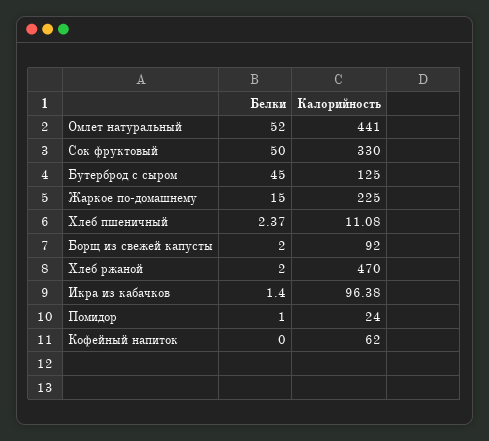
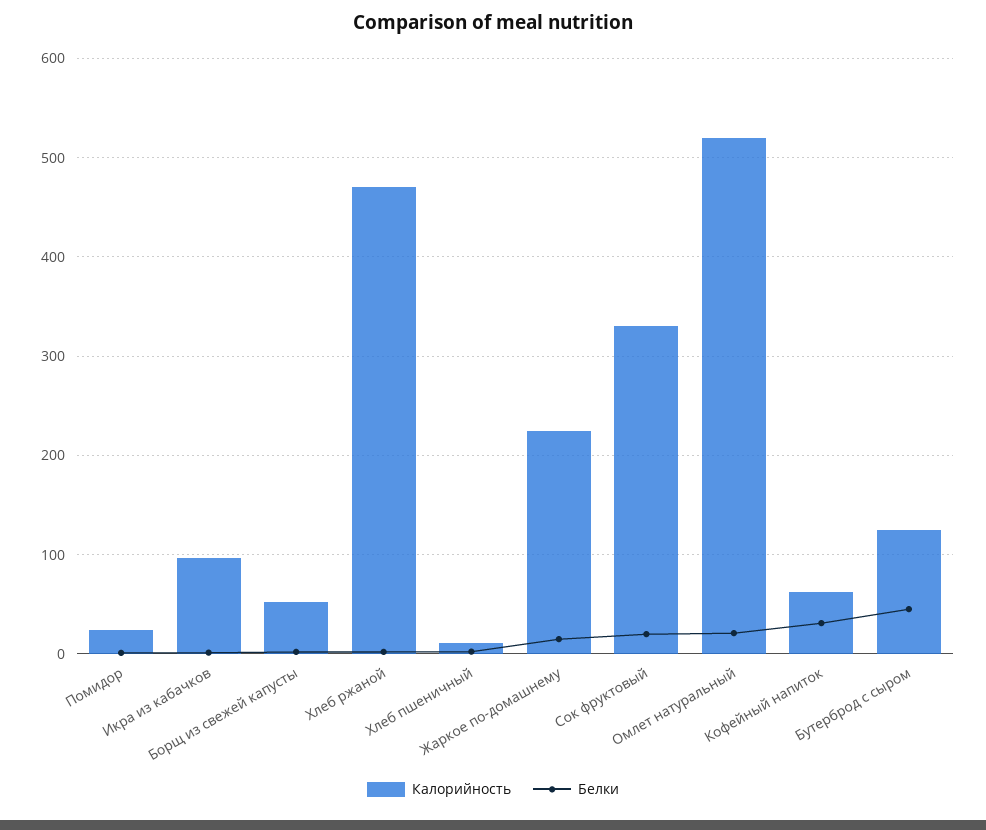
  {
    "Белки": {
-     "Омлет натуральный": 52,
+     "Омлет натуральный": 20,
-     "Сок фруктовый": 50,
+     "Сок фруктовый": 20,
      "Бутерброд с сыром": 45,
      "Жаркое по-домашнему": 15,
      "Хлеб пшеничный": 2.37,
      "Борщ из свежей капусты": 2,
      "Хлеб ржаной": 2,
      "Икра из кабачков": 1.4,
      "Помидор": 1,
-     "Кофейный напиток": 0
+     "Кофейный напиток": 30
    },
    "Калорийность": {
-     "Омлет натуральный": 441,
+     "Омлет натуральный": 520,
      "Сок фруктовый": 330,
      "Бутерброд с сыром": 125,
      "Жаркое по-домашнему": 225,
      "Хлеб пшеничный": 11.08,
-     "Борщ из свежей капусты": 92,
+     "Борщ из свежей капусты": 50,
      "Хлеб ржаной": 470,
      "Икра из кабачков": 96.38,
      "Помидор": 24,
      "Кофейный напиток": 62
    }
  }

